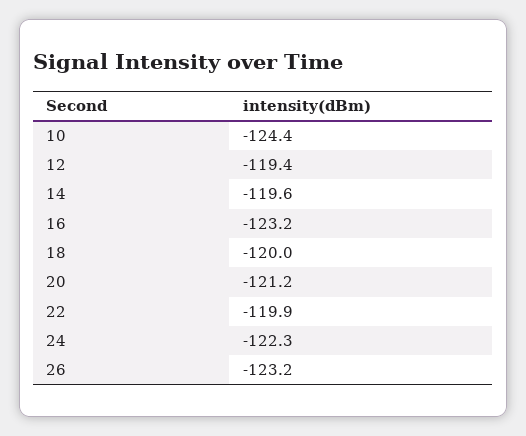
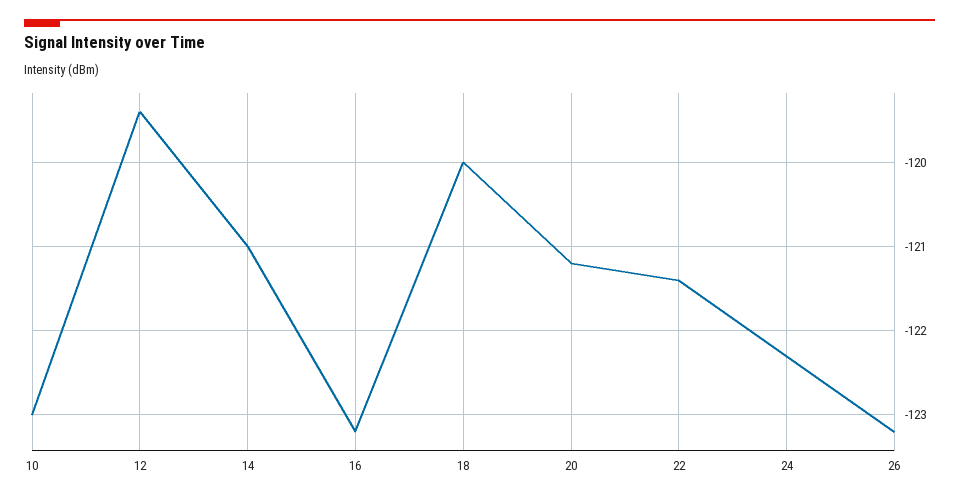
  {
-   "10": -124.4,
+   "10": -123,
    "12": -119.4,
-   "14": -119.6,
+   "14": -121,
    "16": -123.2,
    "18": -120,
    "20": -121.2,
-   "22": -119.9,
+   "22": -121.4,
    "24": -122.3,
    "26": -123.2
  }

